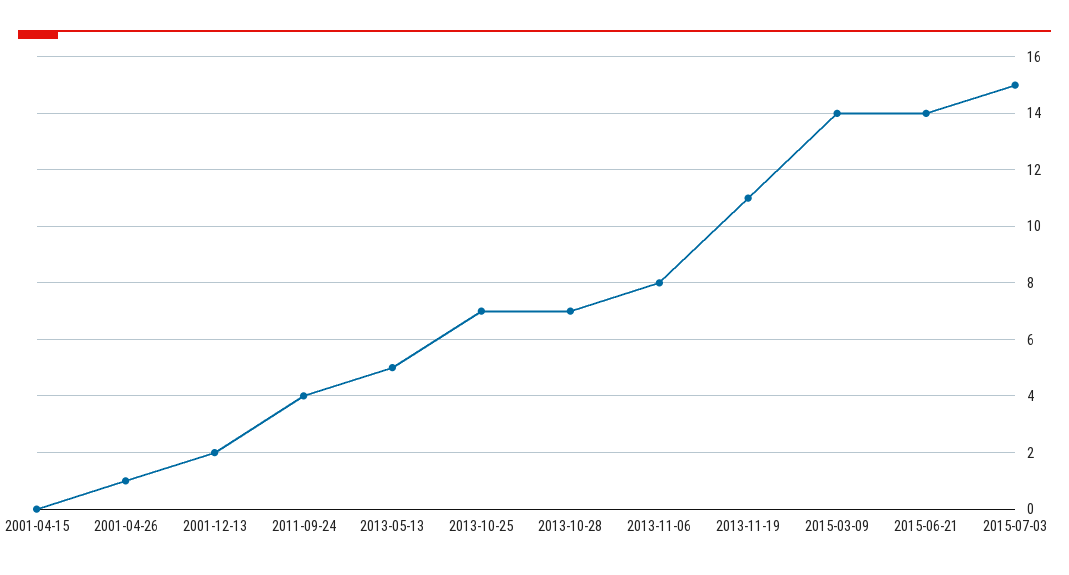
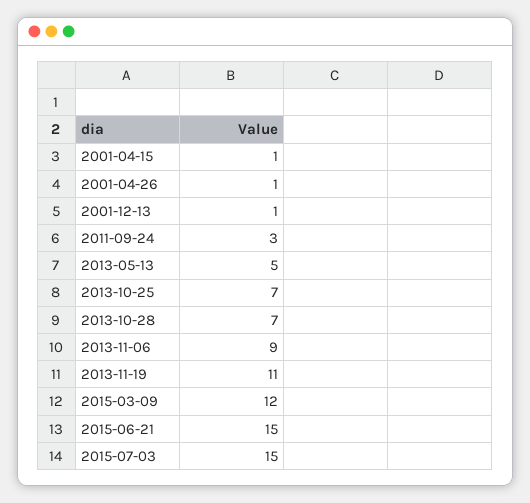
  {
-   "2001-04-15": 0,
+   "2001-04-15": 1,
    "2001-04-26": 1,
-   "2001-12-13": 2,
+   "2001-12-13": 1,
-   "2011-09-24": 4,
+   "2011-09-24": 3,
    "2013-05-13": 5,
    "2013-10-25": 7,
    "2013-10-28": 7,
-   "2013-11-06": 8,
+   "2013-11-06": 9,
    "2013-11-19": 11,
-   "2015-03-09": 14,
+   "2015-03-09": 12,
-   "2015-06-21": 14,
+   "2015-06-21": 15,
    "2015-07-03": 15
  }

